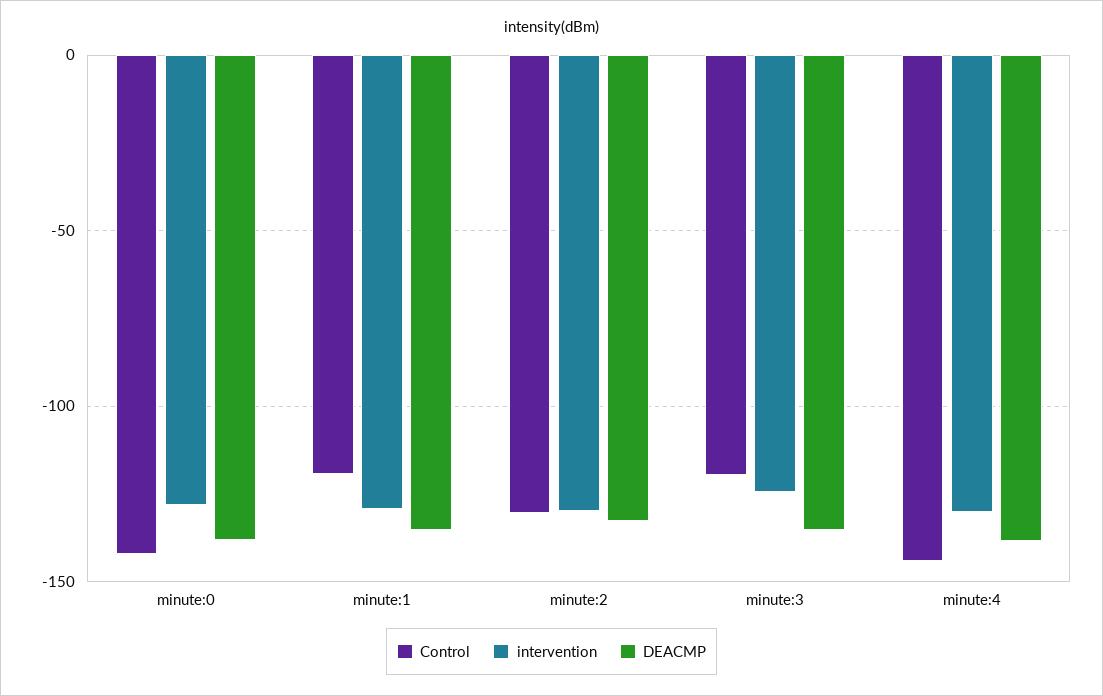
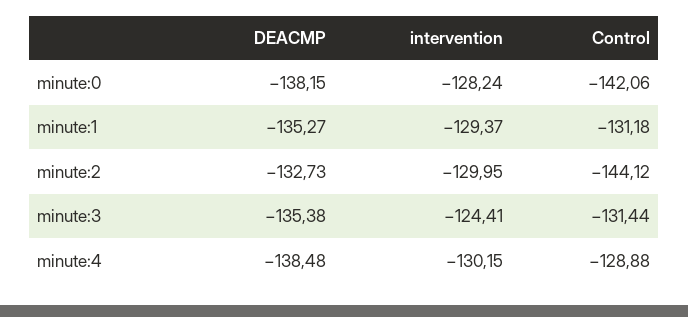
  {
    "Control": {
      "minute:0": -142.06,
-     "minute:1": -120,
+     "minute:1": -131.18,
-     "minute:2": -130,
+     "minute:2": -144.12,
-     "minute:3": -120,
+     "minute:3": -131.44,
-     "minute:4": -145
+     "minute:4": -128.88
    },
    "intervention": {
      "minute:0": -128.24,
      "minute:1": -129.37,
      "minute:2": -129.95,
      "minute:3": -124.41,
      "minute:4": -130.15
    },
    "DEACMP": {
      "minute:0": -138.15,
      "minute:1": -135.27,
      "minute:2": -132.73,
      "minute:3": -135.38,
      "minute:4": -138.48
    }
  }

